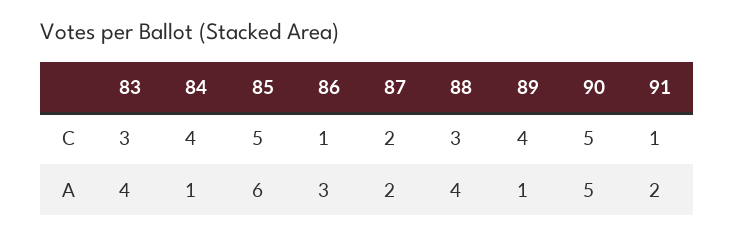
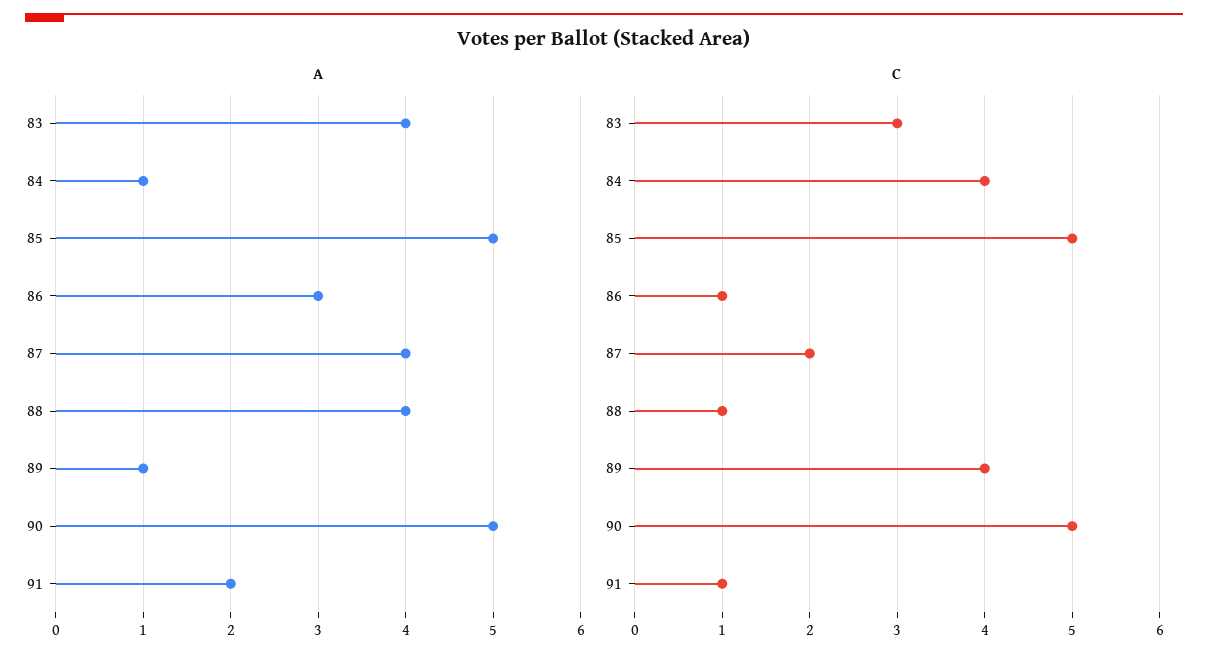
  {
    "C": {
      "83": 3,
      "84": 4,
      "85": 5,
      "86": 1,
      "87": 2,
-     "88": 3,
+     "88": 1,
      "89": 4,
      "90": 5,
      "91": 1
    },
    "A": {
      "83": 4,
      "84": 1,
-     "85": 6,
+     "85": 5,
      "86": 3,
-     "87": 2,
+     "87": 4,
      "88": 4,
      "89": 1,
      "90": 5,
      "91": 2
    }
  }

